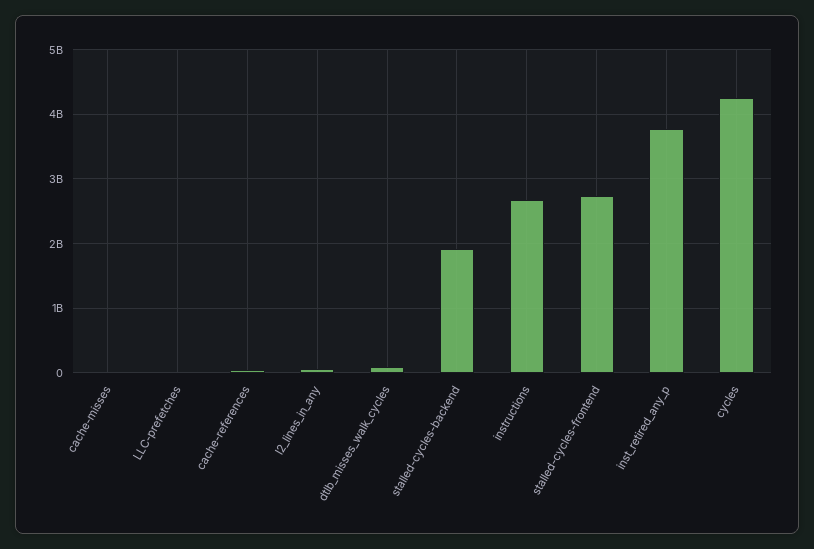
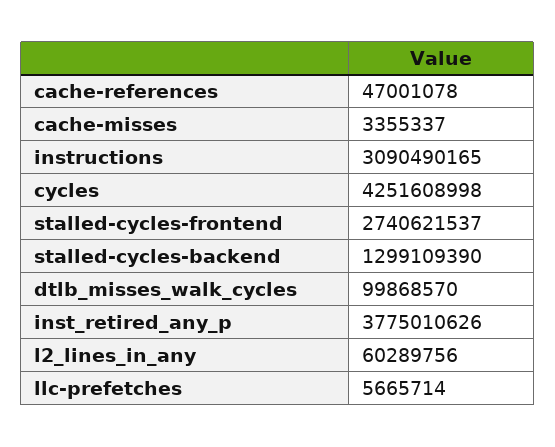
  {
    "cache-misses": 3355337,
    "LLC-prefetches": 5665714,
    "cache-references": 47001078,
    "l2_lines_in_any": 60289756,
    "dtlb_misses_walk_cycles": 99868570,
-   "stalled-cycles-backend": 1900000000,
+   "stalled-cycles-backend": 1299109390,
-   "instructions": 2700000000,
+   "instructions": 3090490165,
    "stalled-cycles-frontend": 2740621537,
    "inst_retired_any_p": 3775010626,
    "cycles": 4251608998
  }

